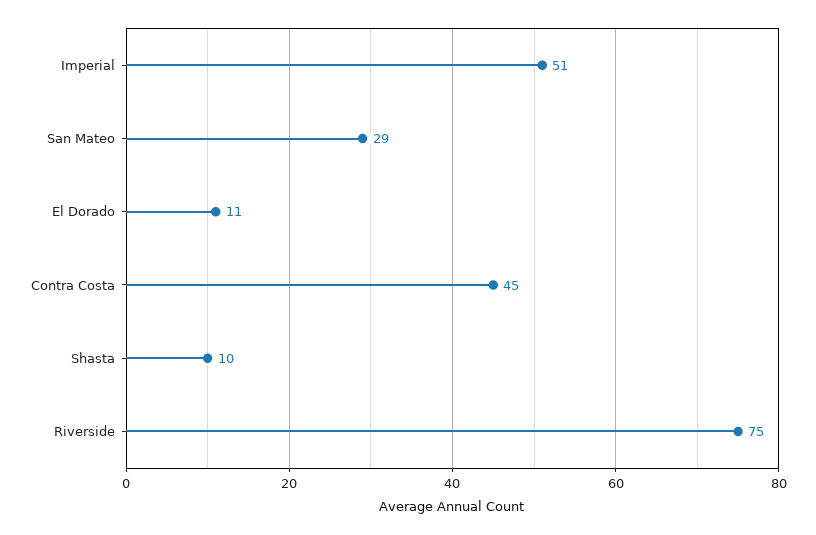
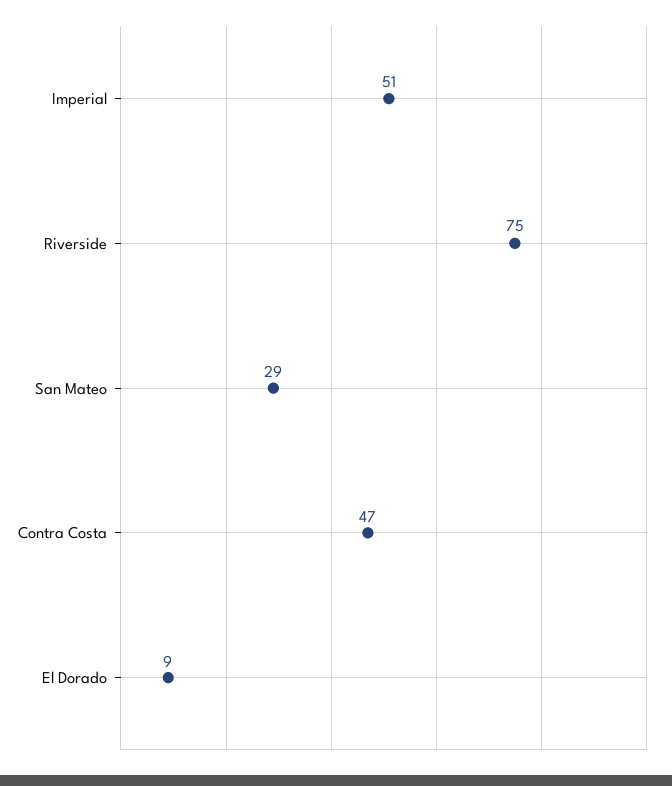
  {
    "Imperial": 51,
    "San Mateo": 29,
-   "El Dorado": 11,
+   "El Dorado": 9,
-   "Contra Costa": 45,
+   "Contra Costa": 47,
-   "Shasta": 10,
    "Riverside": 75
  }

